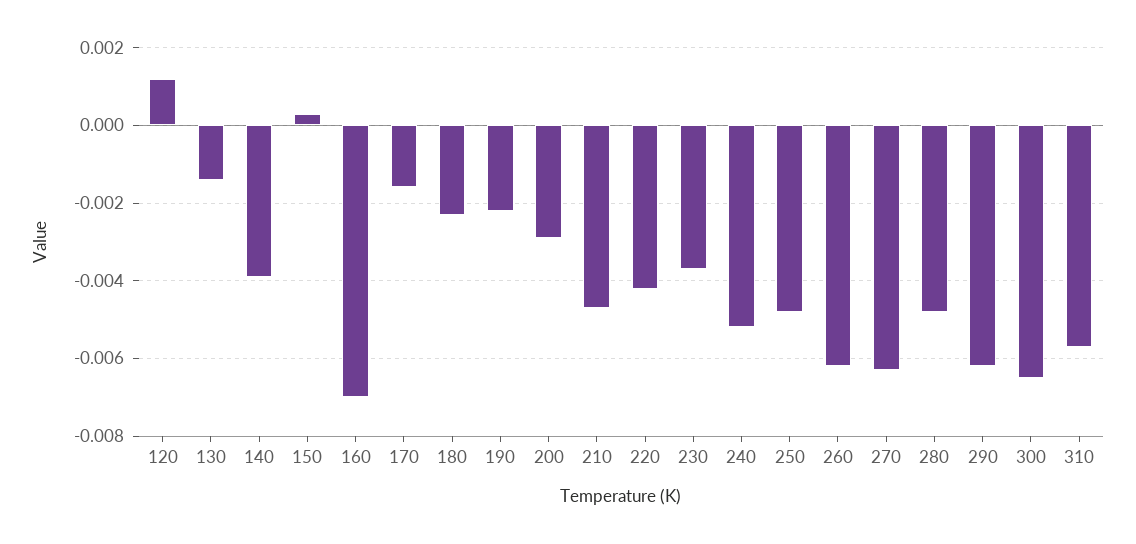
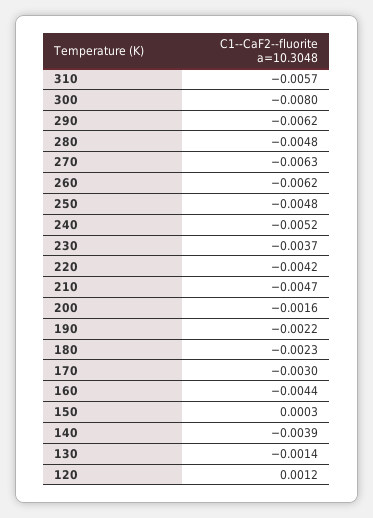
  {
    "120": 0.0012,
    "130": -0.0014,
    "140": -0.0039,
    "150": 0.0003,
-   "160": -0.007,
+   "160": -0.0044,
-   "170": -0.0015,
+   "170": -0.003,
    "180": -0.0023,
    "190": -0.0022,
-   "200": -0.003,
+   "200": -0.0016,
    "210": -0.0047,
    "220": -0.0042,
    "230": -0.0037,
    "240": -0.0052,
    "250": -0.0048,
    "260": -0.0062,
    "270": -0.0063,
    "280": -0.0048,
    "290": -0.0062,
-   "300": -0.0065,
+   "300": -0.008,
    "310": -0.0057
  }

